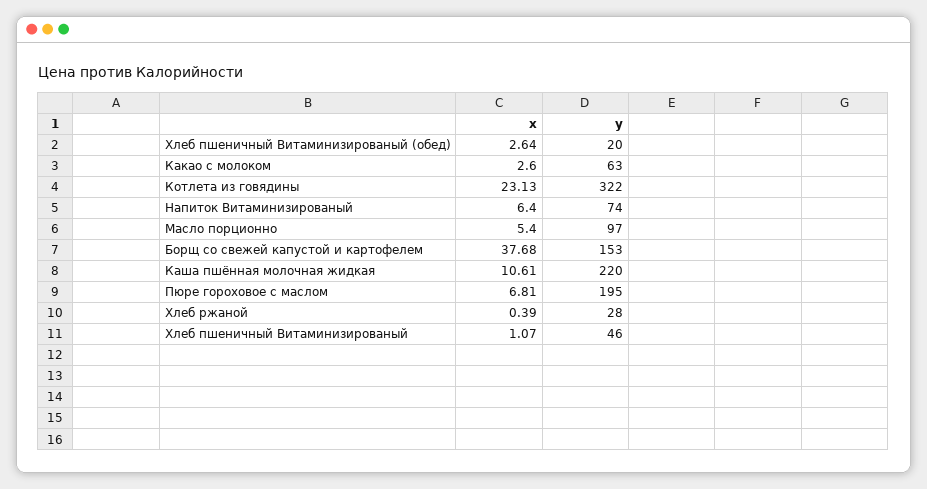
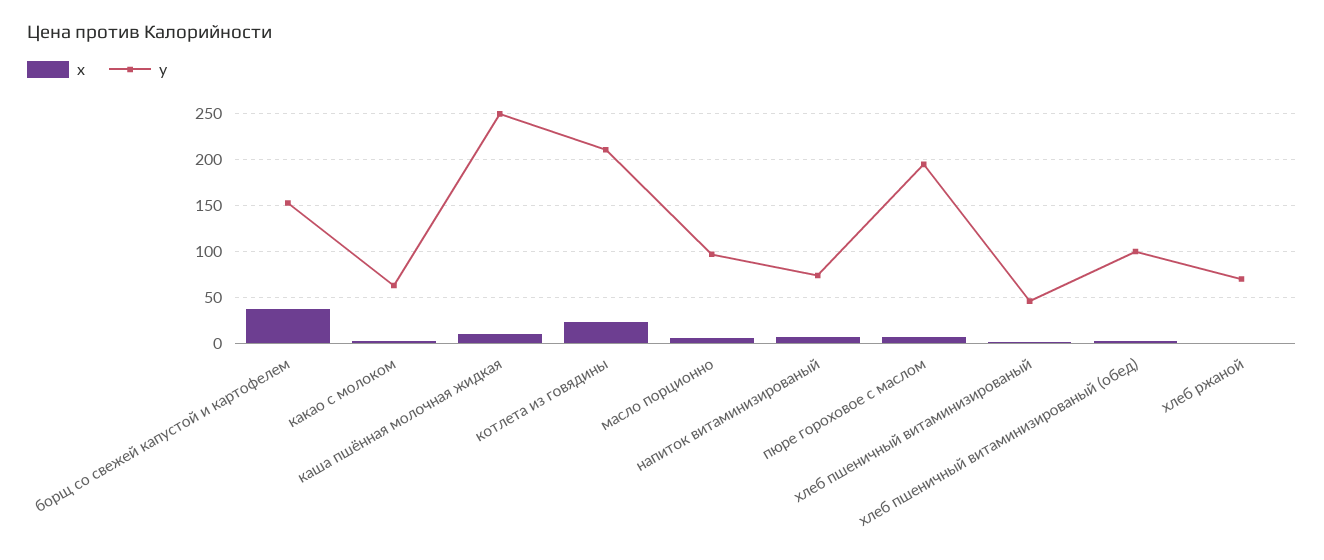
  {
    "x": {
      "Хлеб пшеничный Витаминизированый (обед)": 2.64,
      "Какао с молоком": 2.6,
      "Котлета из говядины": 23.13,
      "Напиток Витаминизированый": 6.4,
      "Масло порционно": 5.4,
      "Борщ со свежей капустой и картофелем": 37.68,
      "Каша пшённая молочная жидкая": 10.61,
      "Пюре гороховое с маслом": 6.81,
      "Хлеб ржаной": 0.39,
      "Хлеб пшеничный Витаминизированый": 1.07
    },
    "y": {
-     "Хлеб пшеничный Витаминизированый (обед)": 20,
+     "Хлеб пшеничный Витаминизированый (обед)": 100,
      "Какао с молоком": 63,
-     "Котлета из говядины": 322,
+     "Котлета из говядины": 210,
      "Напиток Витаминизированый": 74,
      "Масло порционно": 97,
      "Борщ со свежей капустой и картофелем": 153,
-     "Каша пшённая молочная жидкая": 220,
+     "Каша пшённая молочная жидкая": 250,
      "Пюре гороховое с маслом": 195,
-     "Хлеб ржаной": 28,
+     "Хлеб ржаной": 70,
      "Хлеб пшеничный Витаминизированый": 46
    }
  }

